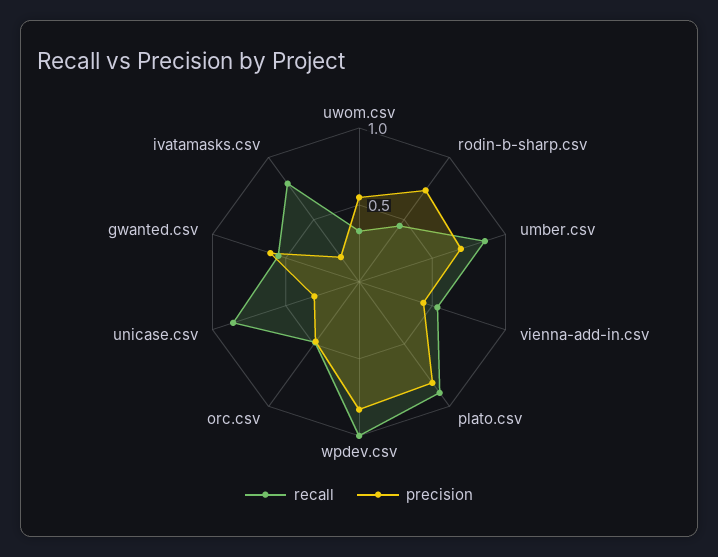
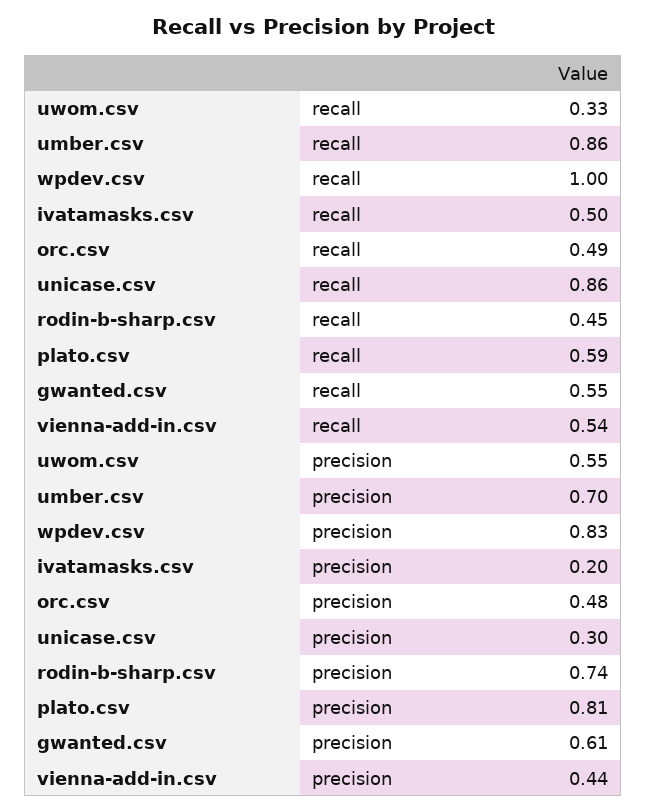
  {
    "recall": {
      "uwom.csv": 0.33,
      "rodin-b-sharp.csv": 0.45,
      "umber.csv": 0.86,
      "vienna-add-in.csv": 0.54,
-     "plato.csv": 0.9,
+     "plato.csv": 0.59,
      "wpdev.csv": 1,
      "orc.csv": 0.49,
      "unicase.csv": 0.86,
      "gwanted.csv": 0.55,
-     "ivatamasks.csv": 0.8
+     "ivatamasks.csv": 0.5
    },
    "precision": {
      "uwom.csv": 0.55,
      "rodin-b-sharp.csv": 0.74,
      "umber.csv": 0.7,
      "vienna-add-in.csv": 0.44,
      "plato.csv": 0.81,
      "wpdev.csv": 0.83,
      "orc.csv": 0.48,
      "unicase.csv": 0.3,
      "gwanted.csv": 0.61,
      "ivatamasks.csv": 0.2
    }
  }

